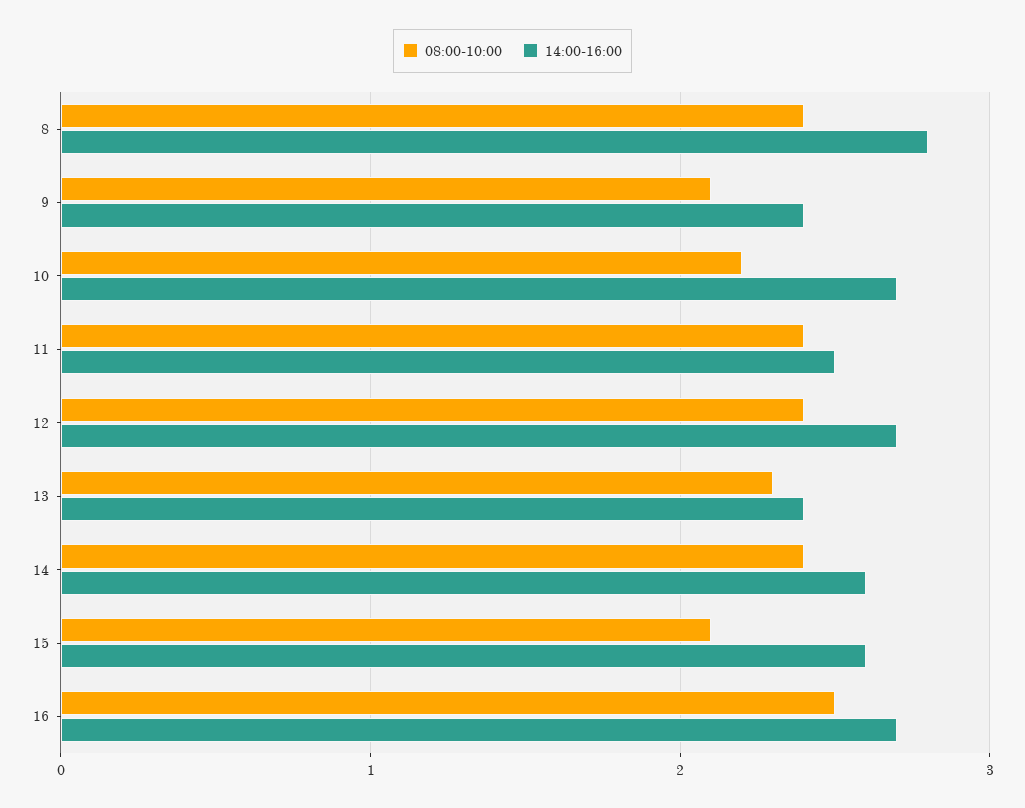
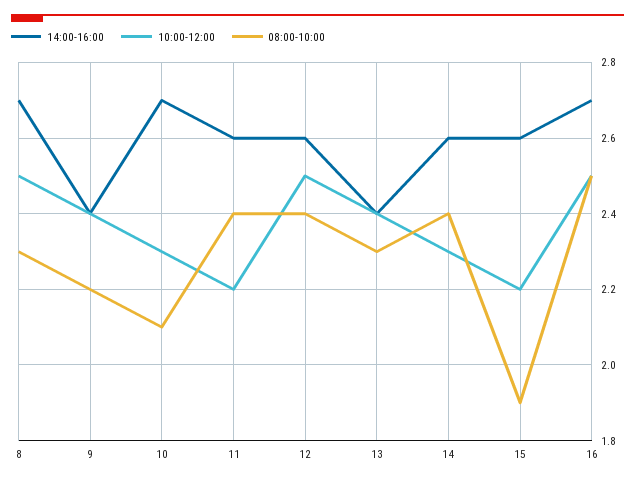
  {
    "08:00-10:00": {
-     "8": 2.4,
+     "8": 2.3,
-     "9": 2.1,
+     "9": 2.2,
-     "10": 2.2,
+     "10": 2.1,
      "11": 2.4,
      "12": 2.4,
      "13": 2.3,
      "14": 2.4,
-     "15": 2.1,
+     "15": 1.9,
      "16": 2.5
    },
    "14:00-16:00": {
-     "8": 2.8,
+     "8": 2.7,
      "9": 2.4,
      "10": 2.7,
-     "11": 2.5,
+     "11": 2.6,
-     "12": 2.7,
+     "12": 2.6,
      "13": 2.4,
      "14": 2.6,
      "15": 2.6,
      "16": 2.7
-   }
+   },
+   "10:00-12:00": {
+     "8": 2.5,
+     "9": 2.4,
+     "10": 2.3,
+     "11": 2.2,
+     "12": 2.5,
+     "13": 2.4,
+     "14": 2.3,
+     "15": 2.2,
+     "16": 2.5
+   }
  }

